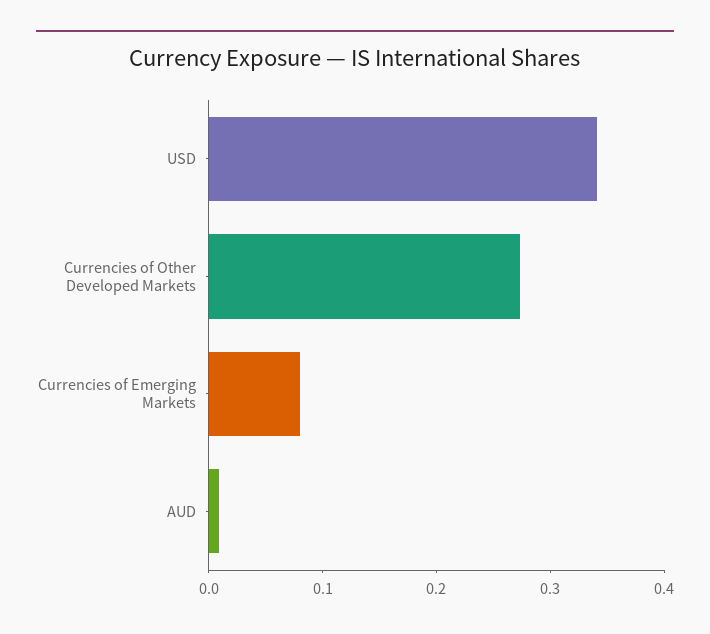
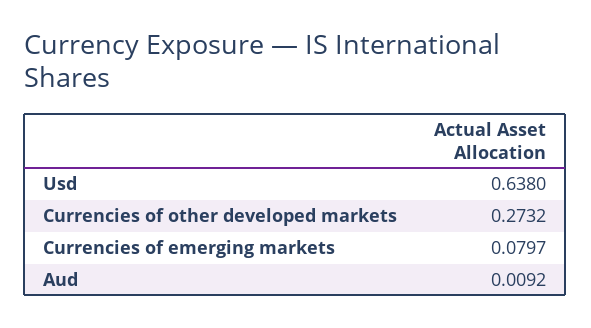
  {
-   "USD": 0.34,
+   "USD": 0.638,
    "Currencies of Other Developed Markets": 0.2732,
    "Currencies of Emerging Markets": 0.0797,
    "AUD": 0.0092
  }

